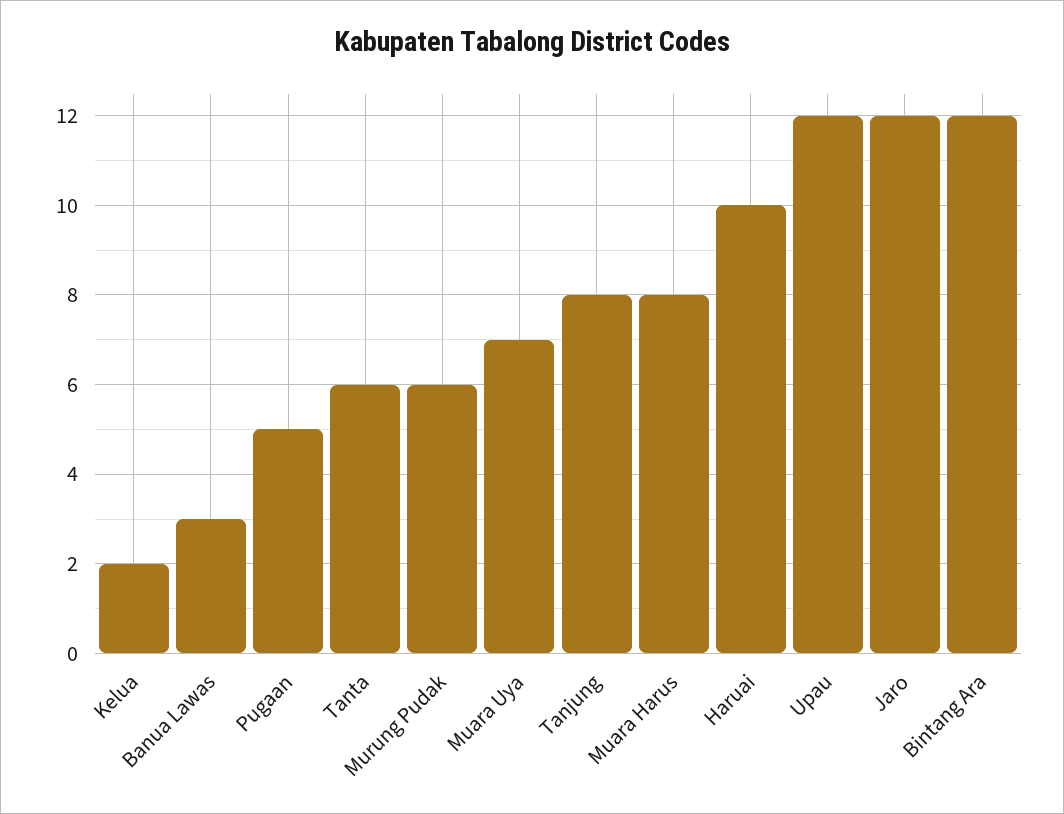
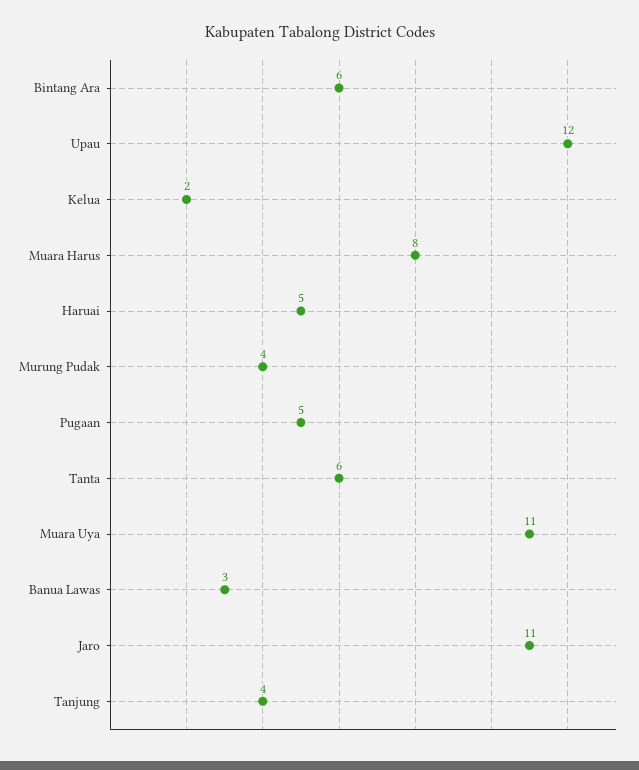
  {
    "Kelua": 2,
    "Banua Lawas": 3,
    "Pugaan": 5,
    "Tanta": 6,
-   "Murung Pudak": 6,
+   "Murung Pudak": 4,
-   "Muara Uya": 7,
+   "Muara Uya": 11,
-   "Tanjung": 8,
+   "Tanjung": 4,
    "Muara Harus": 8,
-   "Haruai": 10,
+   "Haruai": 5,
    "Upau": 12,
-   "Jaro": 12,
+   "Jaro": 11,
-   "Bintang Ara": 12
+   "Bintang Ara": 6
  }

